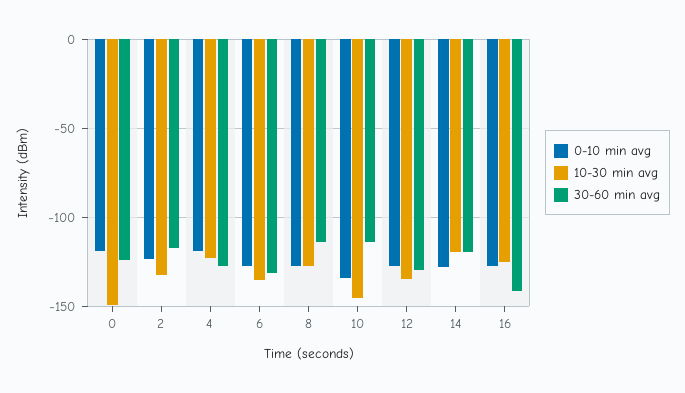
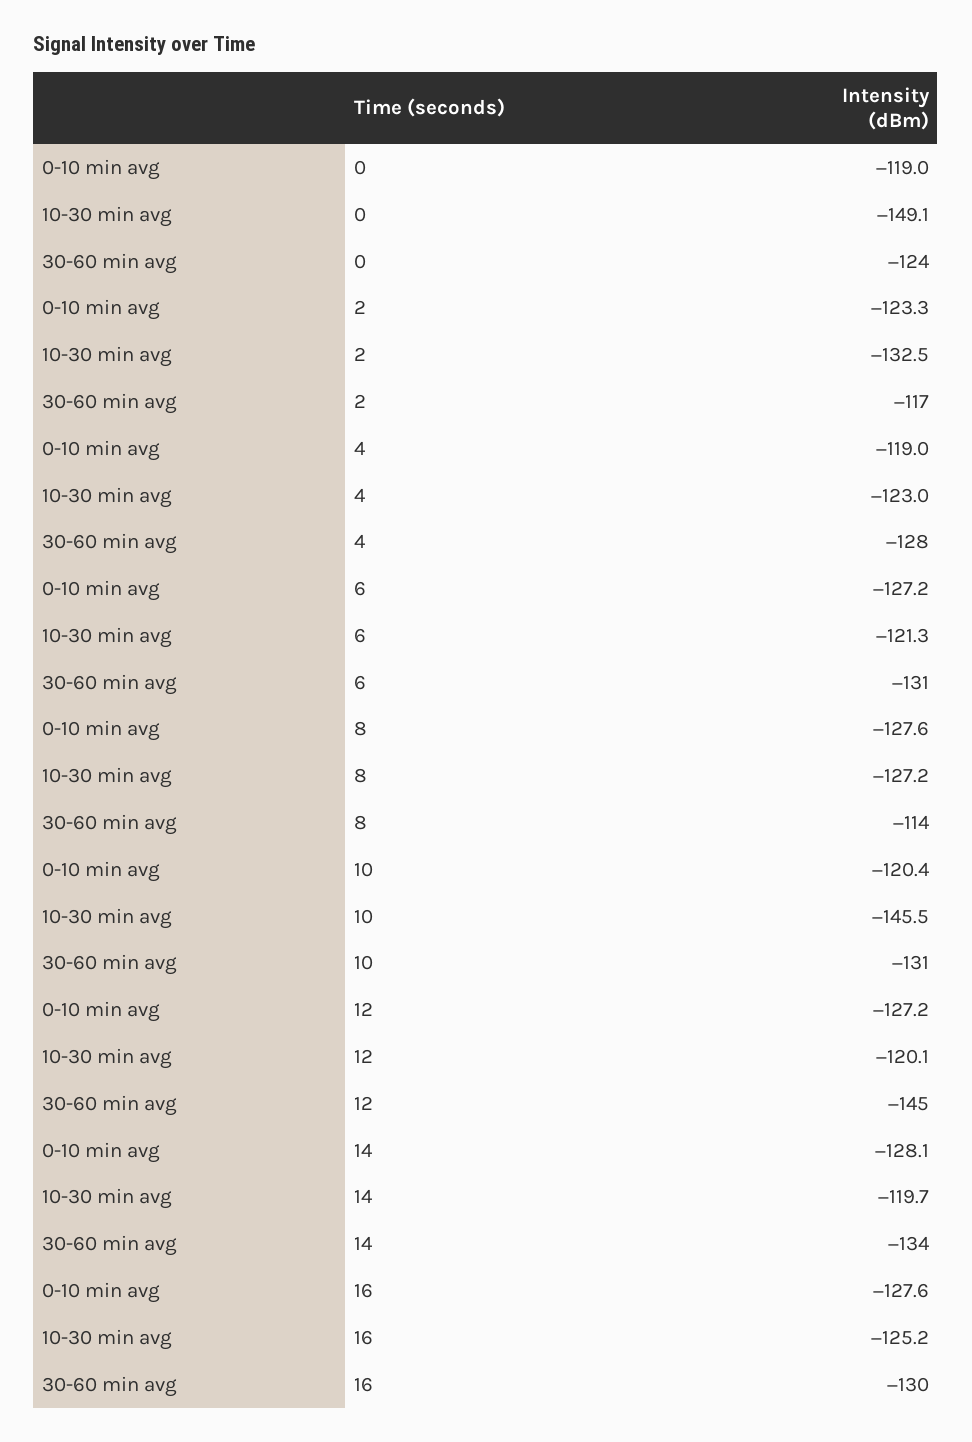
  {
    "0-10 min avg": {
      "0": -119,
      "2": -123.3,
      "4": -119,
      "6": -127.2,
      "8": -127.6,
-     "10": -135,
+     "10": -120.4,
      "12": -127.2,
      "14": -128.1,
      "16": -127.6
    },
    "10-30 min avg": {
      "0": -149.1,
      "2": -132.5,
      "4": -123,
-     "6": -135,
+     "6": -121.3,
      "8": -127.2,
      "10": -145.5,
-     "12": -135,
+     "12": -120.1,
      "14": -119.7,
      "16": -125.2
    },
    "30-60 min avg": {
      "0": -124,
      "2": -117,
      "4": -128,
      "6": -131,
      "8": -114,
-     "10": -115,
+     "10": -131,
-     "12": -130,
+     "12": -145,
-     "14": -120,
+     "14": -134,
-     "16": -140
+     "16": -130
    }
  }

